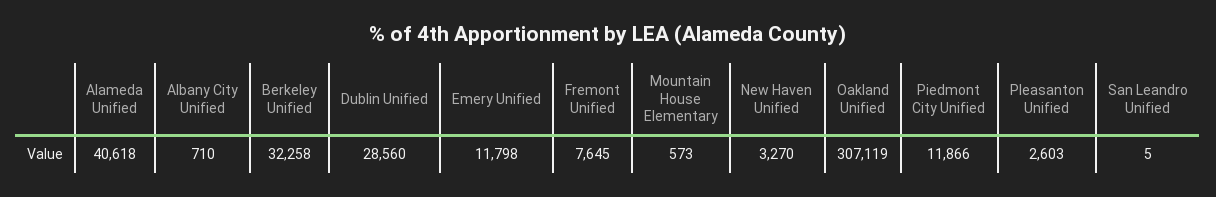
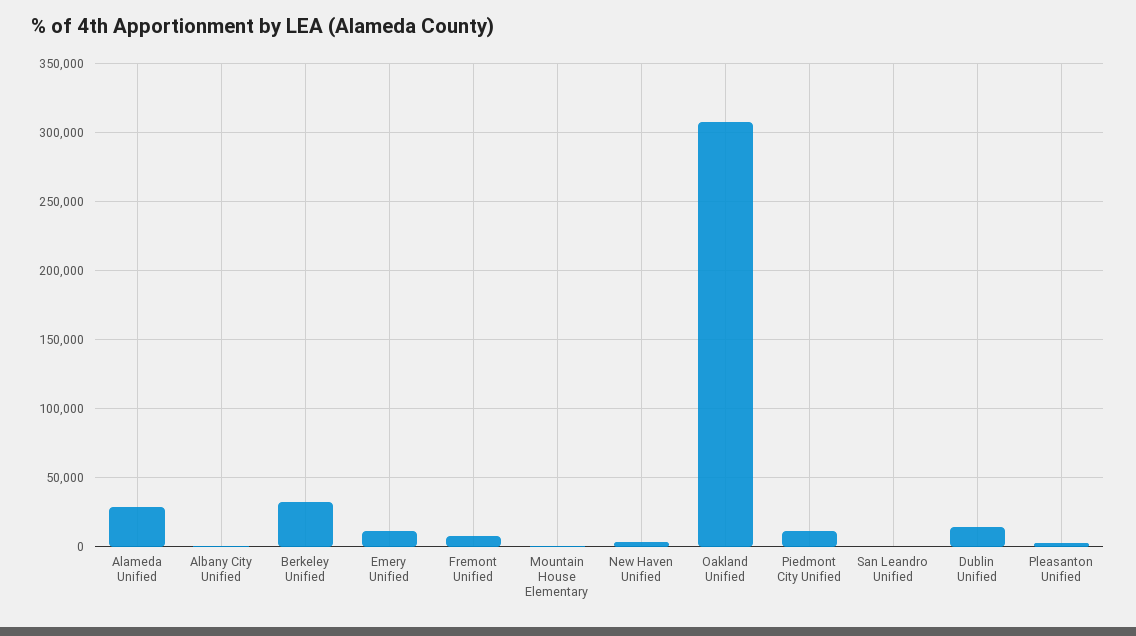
  {
-   "Alameda Unified": 40618,
+   "Alameda Unified": 30000,
    "Albany City Unified": 710,
    "Berkeley Unified": 32258,
-   "Dublin Unified": 28560,
+   "Dublin Unified": 15000,
    "Emery Unified": 11798,
    "Fremont Unified": 7645,
    "Mountain House Elementary": 573,
    "New Haven Unified": 3270,
    "Oakland Unified": 307119,
    "Piedmont City Unified": 11866,
    "Pleasanton Unified": 2603,
    "San Leandro Unified": 5
  }

